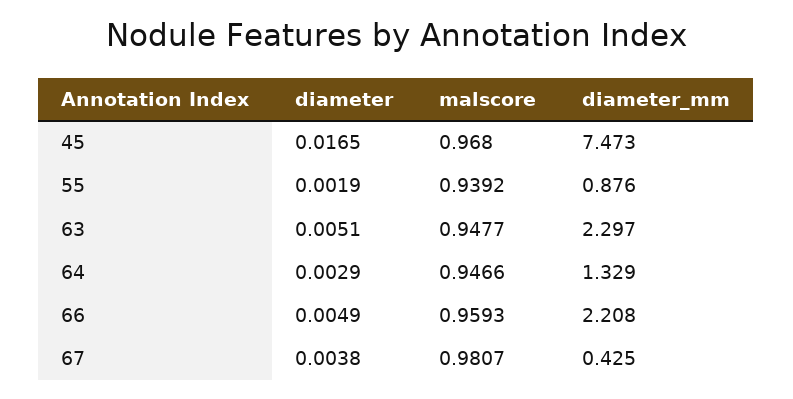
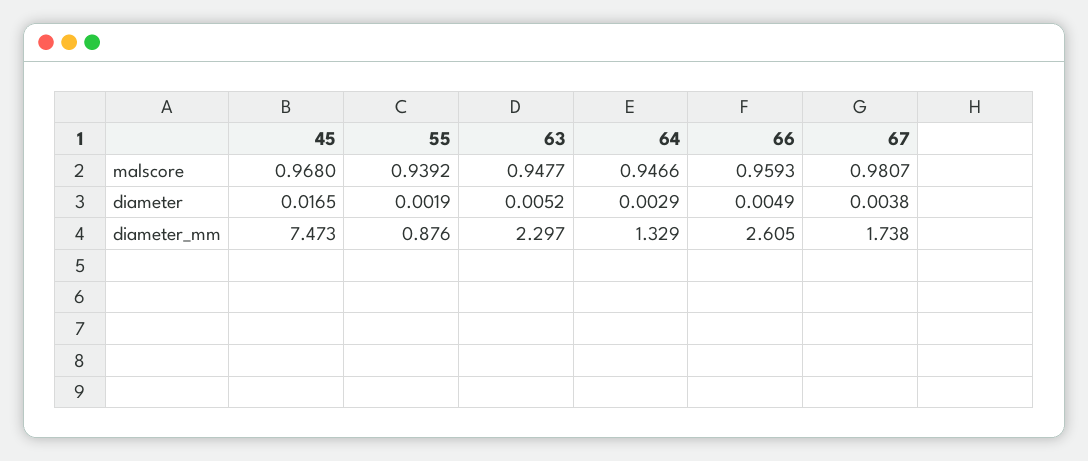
  {
    "diameter": {
      "45": 0.0165,
      "55": 0.0019,
-     "63": 0.0051,
+     "63": 0.0052,
      "64": 0.0029,
      "66": 0.0049,
      "67": 0.0038
    },
    "malscore": {
      "45": 0.968,
      "55": 0.9392,
      "63": 0.9477,
      "64": 0.9466,
      "66": 0.9593,
      "67": 0.9807
    },
    "diameter_mm": {
      "45": 7.473,
      "55": 0.876,
      "63": 2.297,
      "64": 1.329,
-     "66": 2.208,
+     "66": 2.605,
-     "67": 0.425
+     "67": 1.738
    }
  }

